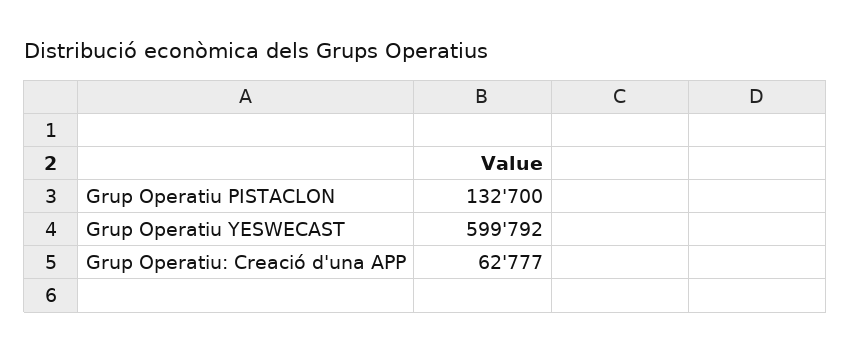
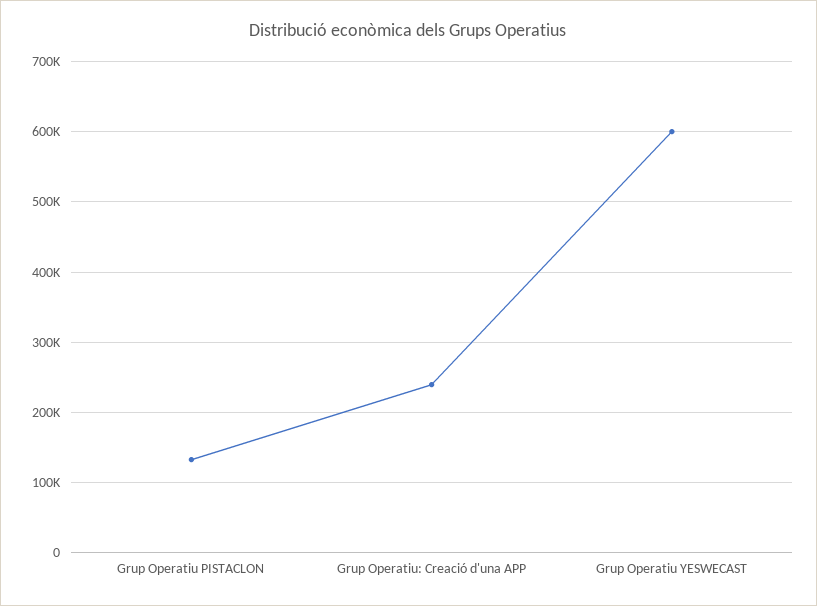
  {
    "Grup Operatiu PISTACLON": 132700,
    "Grup Operatiu YESWECAST": 599792,
-   "Grup Operatiu: Creació d'una APP": 62777
+   "Grup Operatiu: Creació d'una APP": 240000
  }

